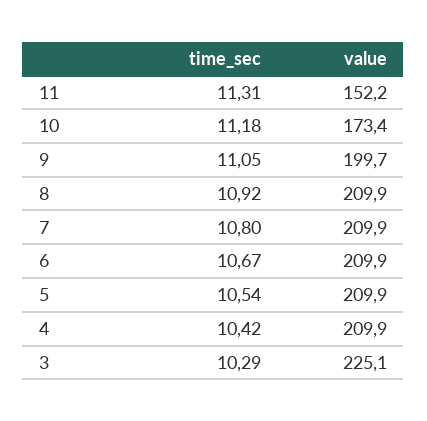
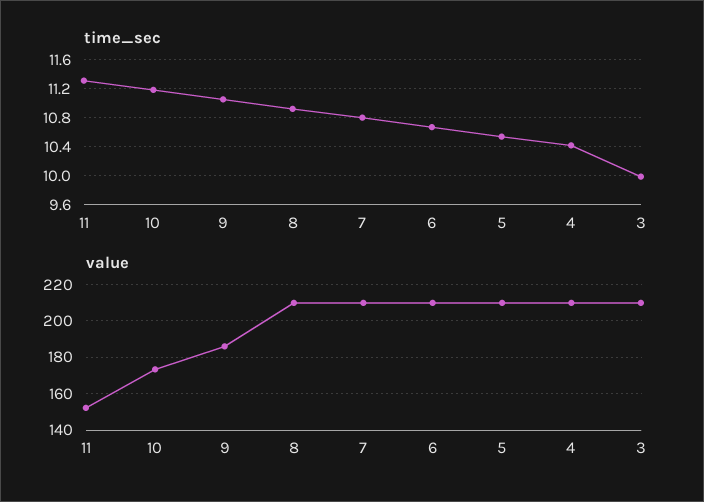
  {
    "time_sec": {
      "11": 11.31,
      "10": 11.18,
      "9": 11.05,
      "8": 10.92,
      "7": 10.8,
      "6": 10.67,
      "5": 10.54,
      "4": 10.42,
-     "3": 10.29
+     "3": 10
    },
    "value": {
      "11": 152.2,
      "10": 173.4,
-     "9": 199.7,
+     "9": 185,
      "8": 209.9,
      "7": 209.9,
      "6": 209.9,
      "5": 209.9,
      "4": 209.9,
-     "3": 225.1
+     "3": 210
    }
  }

